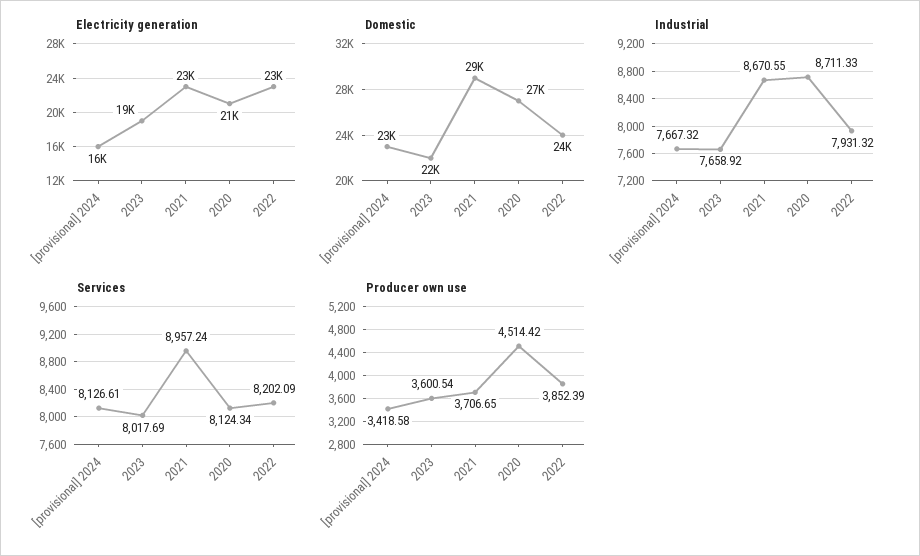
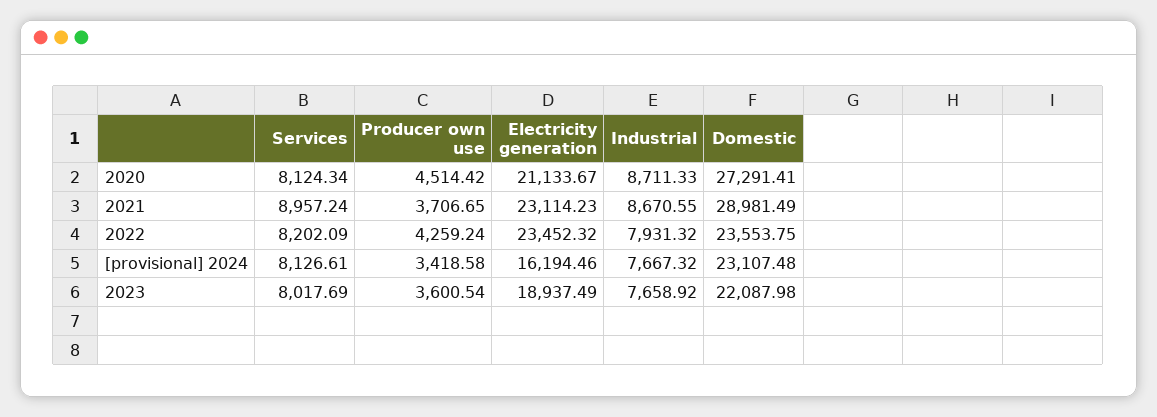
  {
    "Electricity generation": {
      "[provisional] 2024": 16194.46,
      "2023": 18937.49,
      "2021": 23114.23,
      "2020": 21133.67,
      "2022": 23452.32
    },
    "Domestic": {
      "[provisional] 2024": 23107.48,
      "2023": 22087.98,
      "2021": 28981.49,
      "2020": 27291.41,
      "2022": 23553.75
    },
    "Industrial": {
      "[provisional] 2024": 7667.32,
      "2023": 7658.92,
      "2021": 8670.55,
      "2020": 8711.33,
      "2022": 7931.32
    },
    "Services": {
      "[provisional] 2024": 8126.61,
      "2023": 8017.69,
      "2021": 8957.24,
      "2020": 8124.34,
      "2022": 8202.09
    },
    "Producer own use": {
      "[provisional] 2024": 3418.58,
      "2023": 3600.54,
      "2021": 3706.65,
      "2020": 4514.42,
-     "2022": 3852.39
+     "2022": 4259.24
    }
  }

